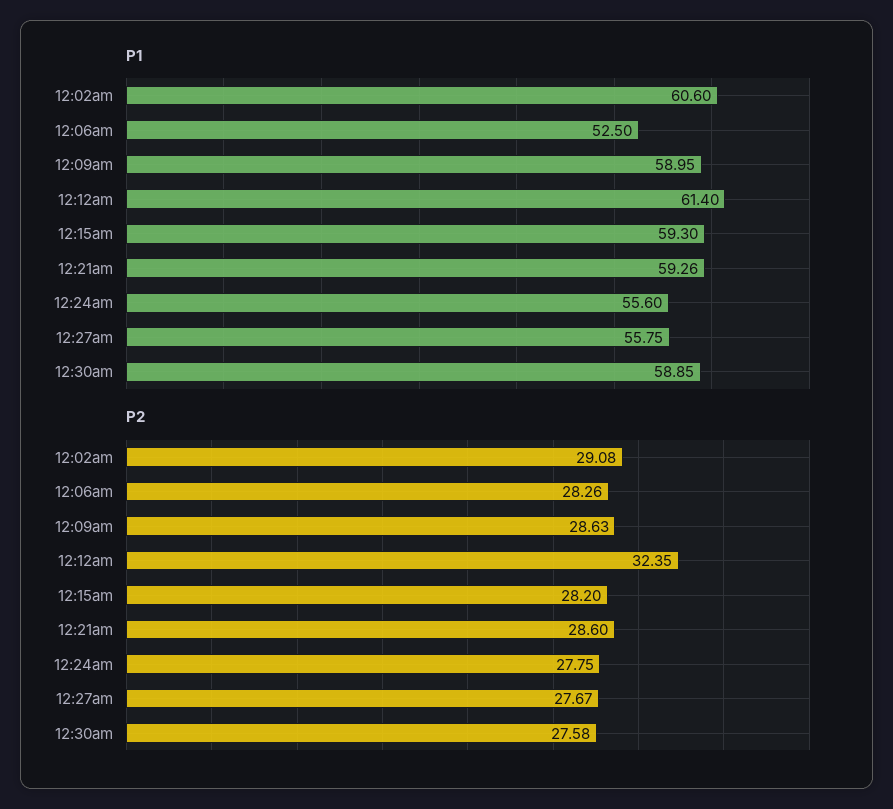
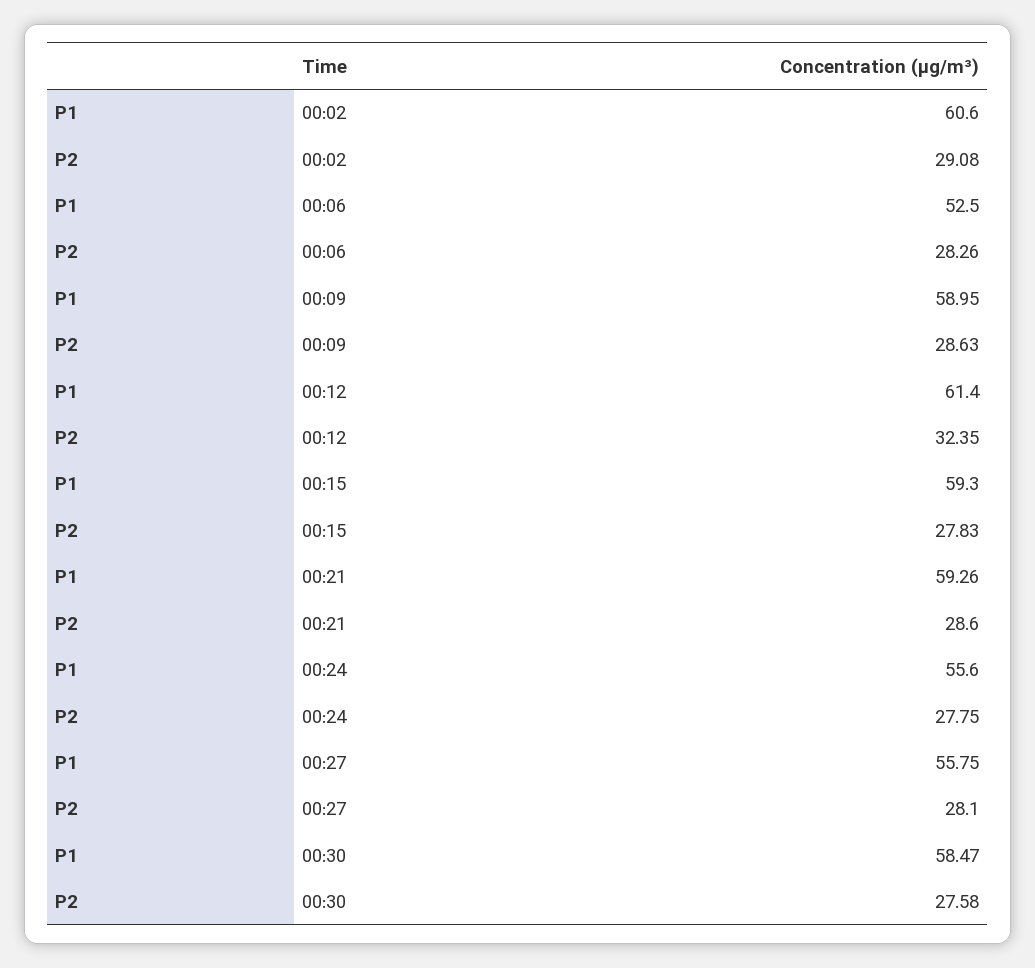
  {
    "P1": {
      "12:02am": 60.6,
      "12:06am": 52.5,
      "12:09am": 58.95,
      "12:12am": 61.4,
      "12:15am": 59.3,
      "12:21am": 59.26,
      "12:24am": 55.6,
      "12:27am": 55.75,
-     "12:30am": 58.85
+     "12:30am": 58.47
    },
    "P2": {
      "12:02am": 29.08,
      "12:06am": 28.26,
      "12:09am": 28.63,
      "12:12am": 32.35,
-     "12:15am": 28.2,
+     "12:15am": 27.83,
      "12:21am": 28.6,
      "12:24am": 27.75,
-     "12:27am": 27.67,
+     "12:27am": 28.1,
      "12:30am": 27.58
    }
  }

